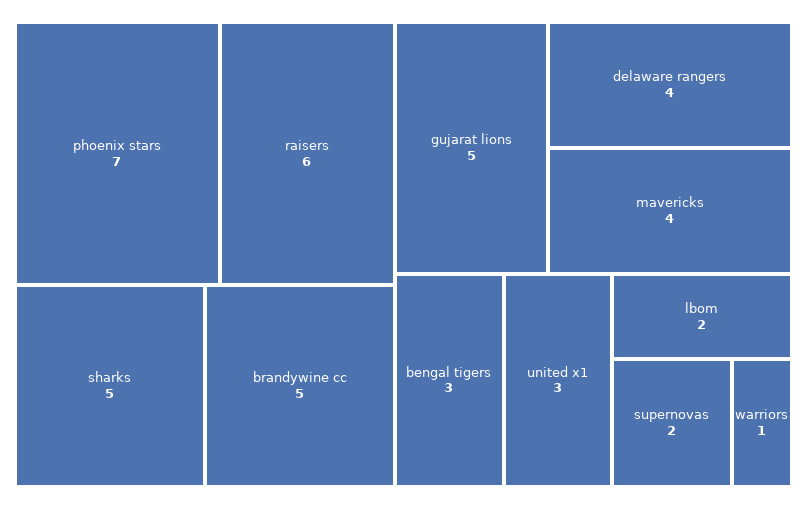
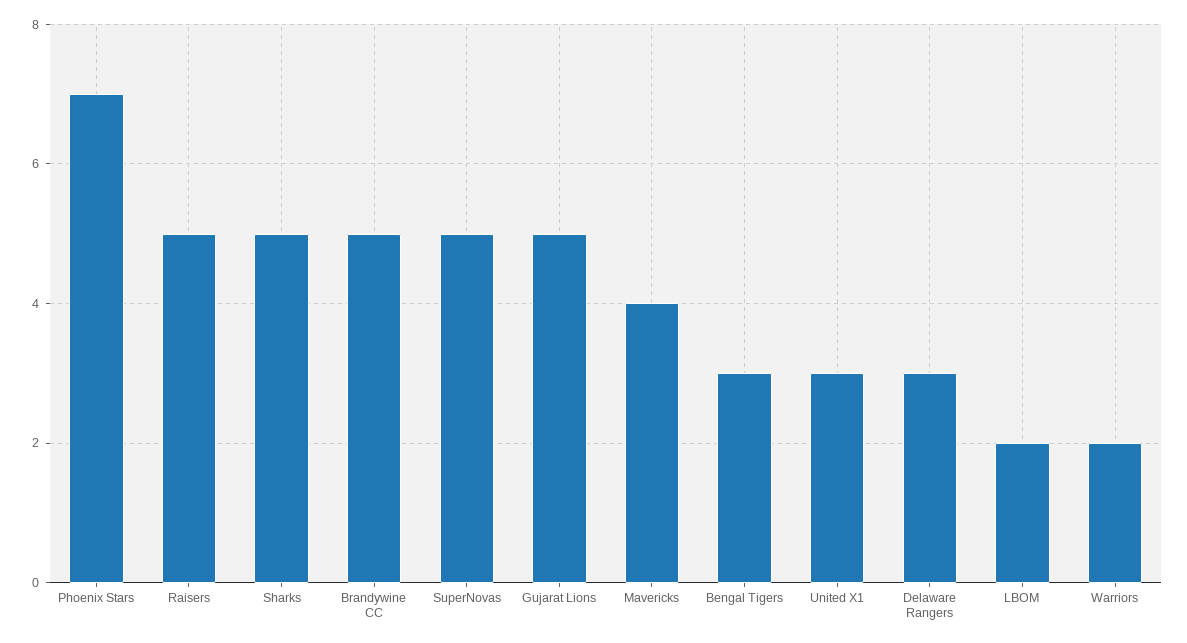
  {
    "phoenix stars": 7,
-   "raisers": 6,
+   "raisers": 5,
    "sharks": 5,
    "brandywine cc": 5,
    "gujarat lions": 5,
-   "delaware rangers": 4,
+   "delaware rangers": 3,
    "mavericks": 4,
    "bengal tigers": 3,
    "united x1": 3,
    "lbom": 2,
-   "supernovas": 2,
+   "supernovas": 5,
-   "warriors": 1
+   "warriors": 2
  }

